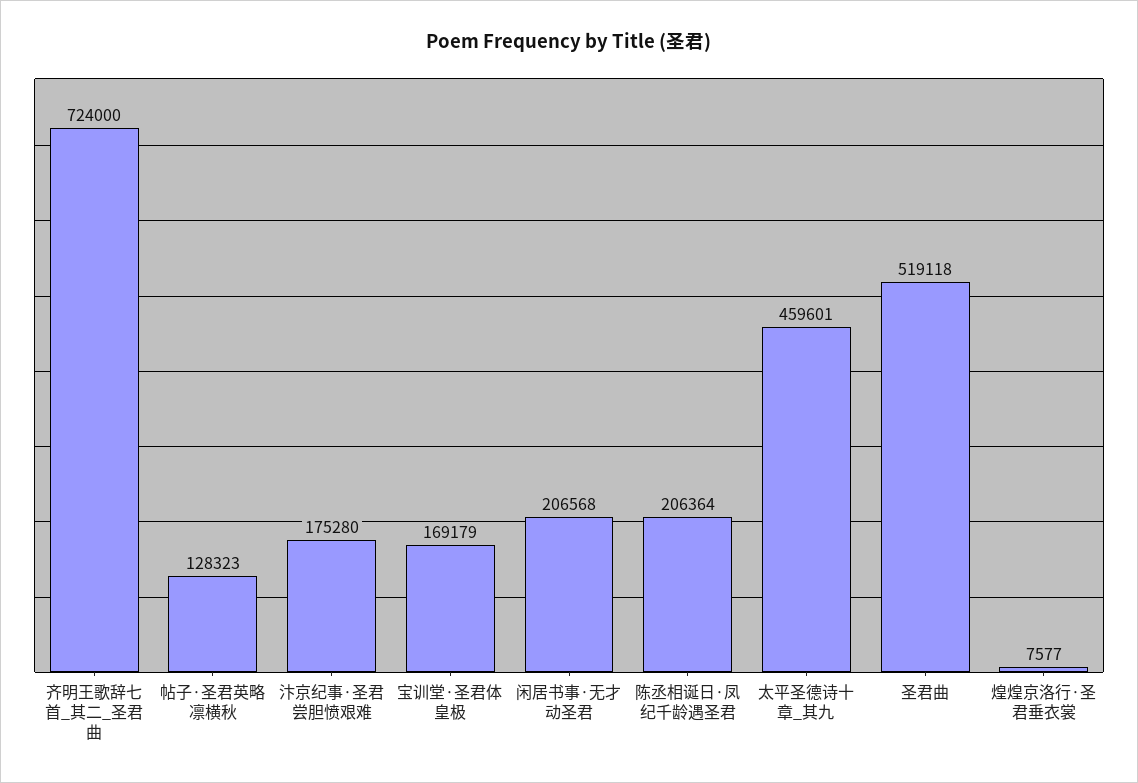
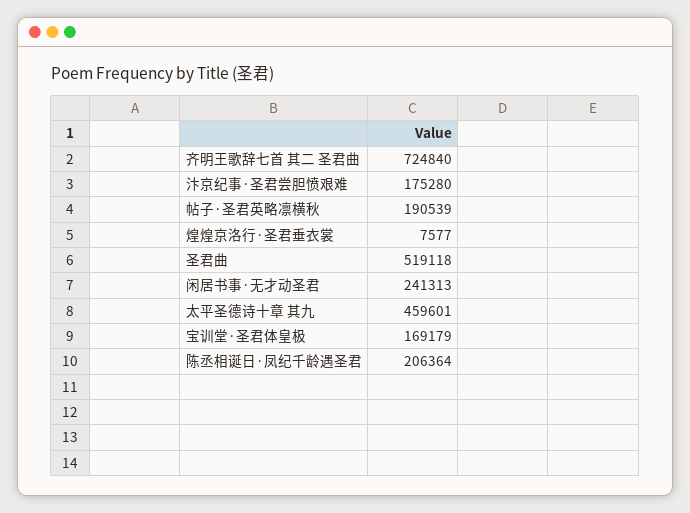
  {
-   "齐明王歌辞七首_其二_圣君曲": 724000,
+   "齐明王歌辞七首_其二_圣君曲": 724840,
-   "帖子·圣君英略凛横秋": 128323,
+   "帖子·圣君英略凛横秋": 190539,
    "汴京纪事·圣君尝胆愤艰难": 175280,
    "宝训堂·圣君体皇极": 169179,
-   "闲居书事·无才动圣君": 206568,
+   "闲居书事·无才动圣君": 241313,
    "陈丞相诞日·凤纪千龄遇圣君": 206364,
    "太平圣德诗十章_其九": 459601,
    "圣君曲": 519118,
    "煌煌京洛行·圣君垂衣裳": 7577
  }

